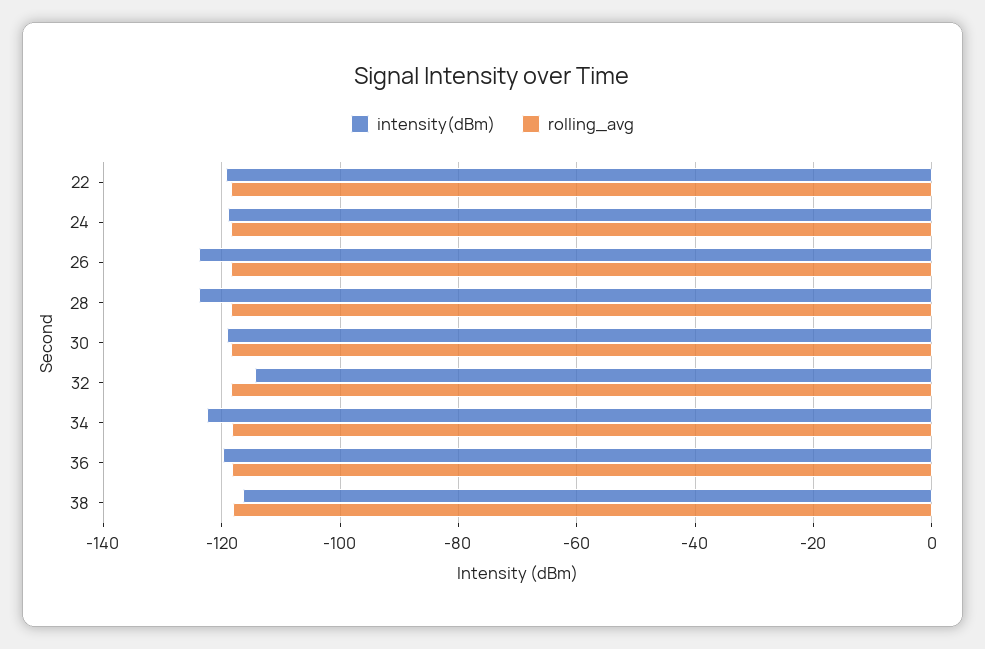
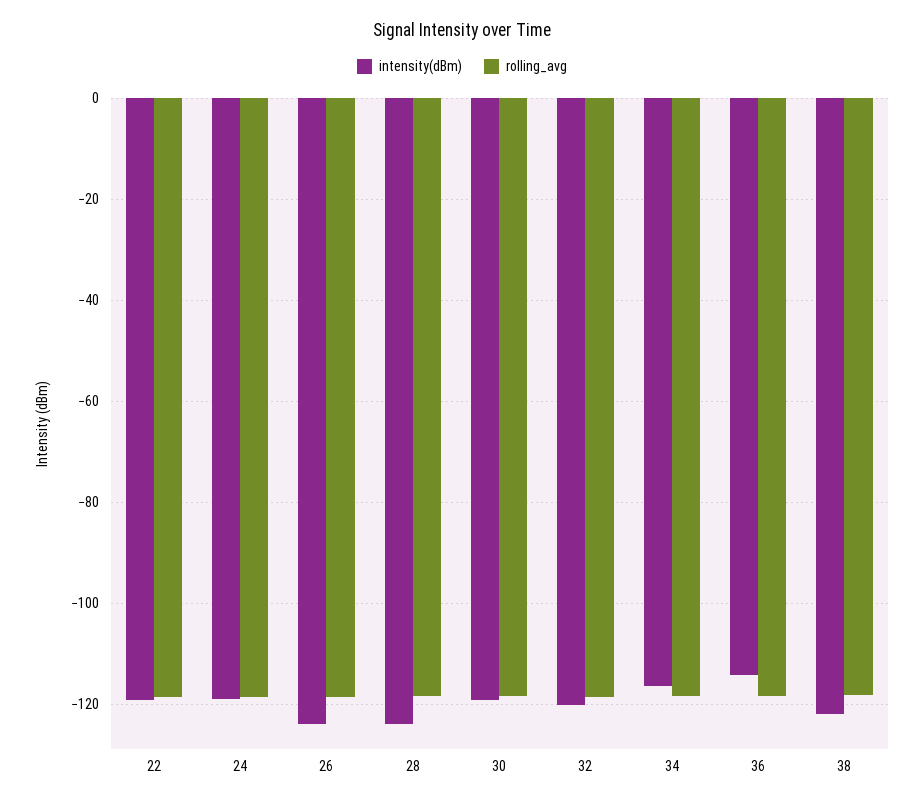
  {
    "intensity(dBm)": {
      "22": -120,
      "24": -118,
      "26": -124,
      "28": -124,
      "30": -120,
-     "32": -114,
+     "32": -120,
-     "34": -122,
+     "34": -116,
-     "36": -120,
+     "36": -114,
-     "38": -116
+     "38": -122
    },
    "rolling_avg": {
      "22": -118,
      "24": -118,
      "26": -118,
      "28": -118,
      "30": -118,
      "32": -118,
      "34": -118,
      "36": -118,
      "38": -118
    }
  }

